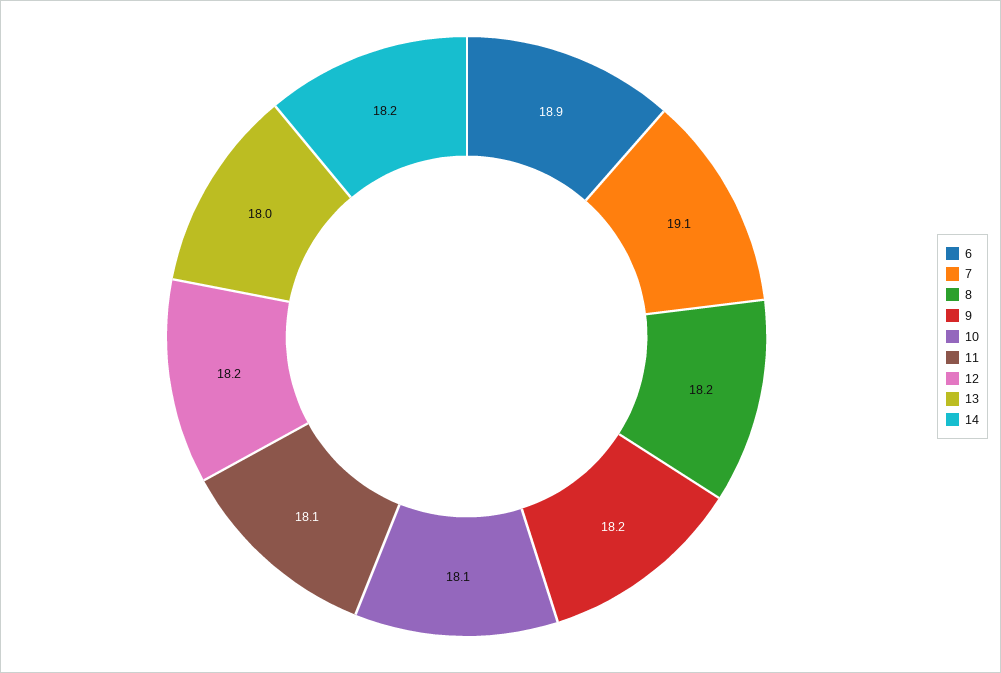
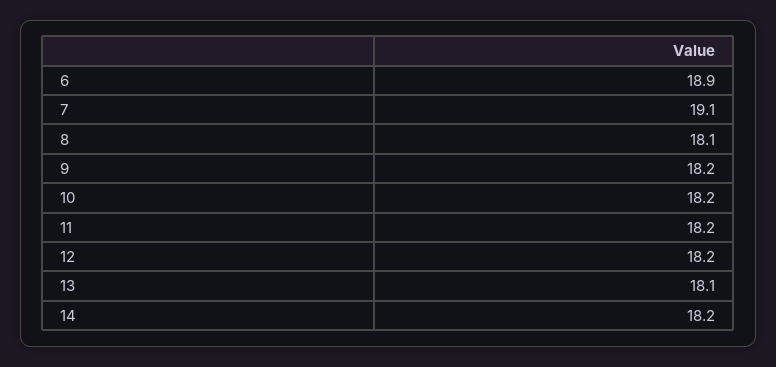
  {
    "6": 18.9,
    "7": 19.1,
-   "8": 18.2,
+   "8": 18.1,
    "9": 18.2,
-   "10": 18.1,
+   "10": 18.2,
-   "11": 18.1,
+   "11": 18.2,
    "12": 18.2,
-   "13": 18,
+   "13": 18.1,
    "14": 18.2
  }

